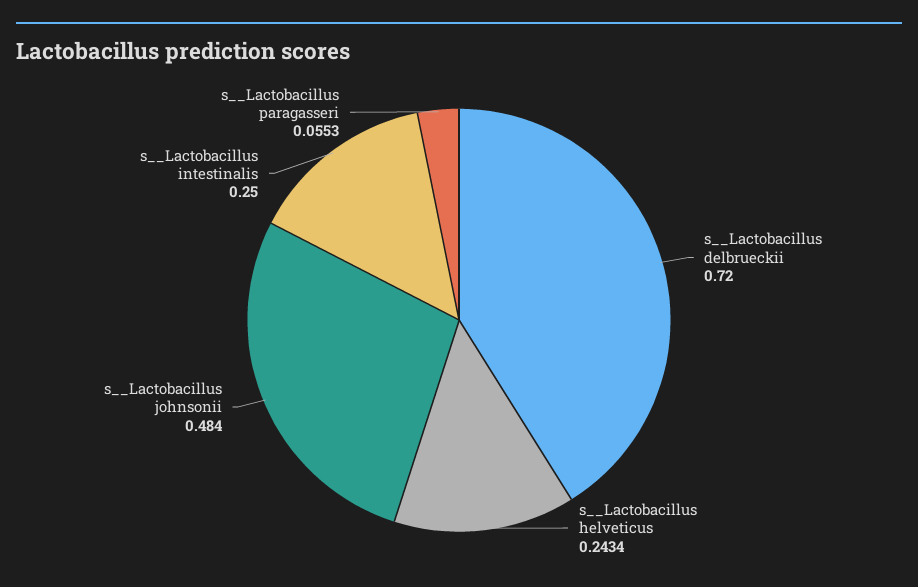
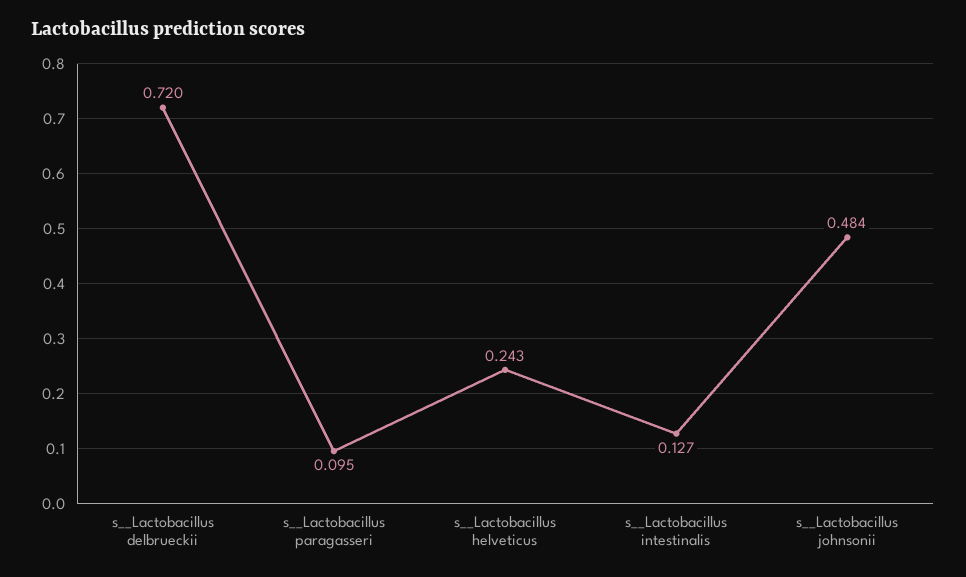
  {
    "s__Lactobacillus delbrueckii": 0.72,
    "s__Lactobacillus helveticus": 0.2434,
    "s__Lactobacillus johnsonii": 0.484,
-   "s__Lactobacillus intestinalis": 0.25,
+   "s__Lactobacillus intestinalis": 0.127,
-   "s__Lactobacillus paragasseri": 0.0553
+   "s__Lactobacillus paragasseri": 0.095
  }

